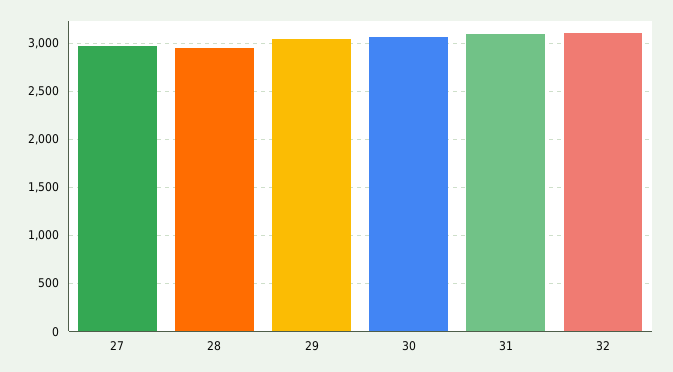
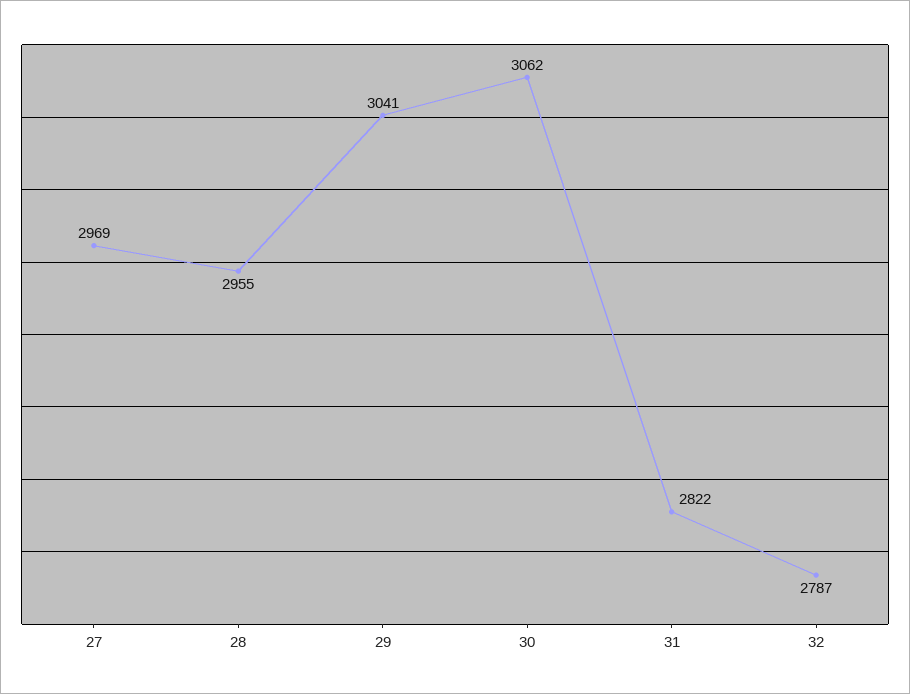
  {
    "27": 2969,
    "28": 2955,
    "29": 3041,
    "30": 3062,
-   "31": 3100,
+   "31": 2822,
-   "32": 3100
+   "32": 2787
  }

